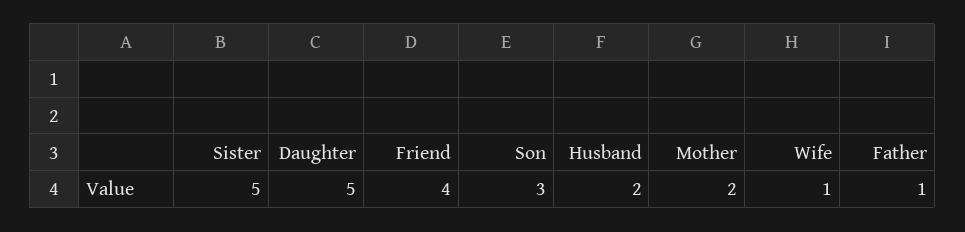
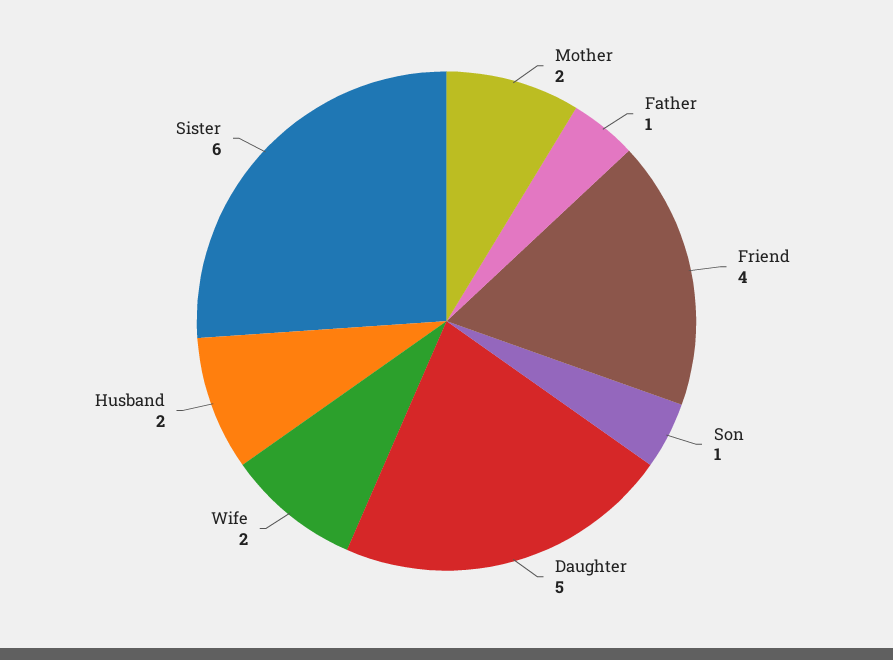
  {
-   "Sister": 5,
+   "Sister": 6,
    "Daughter": 5,
    "Friend": 4,
-   "Son": 3,
+   "Son": 1,
    "Husband": 2,
    "Mother": 2,
-   "Wife": 1,
+   "Wife": 2,
    "Father": 1
  }

